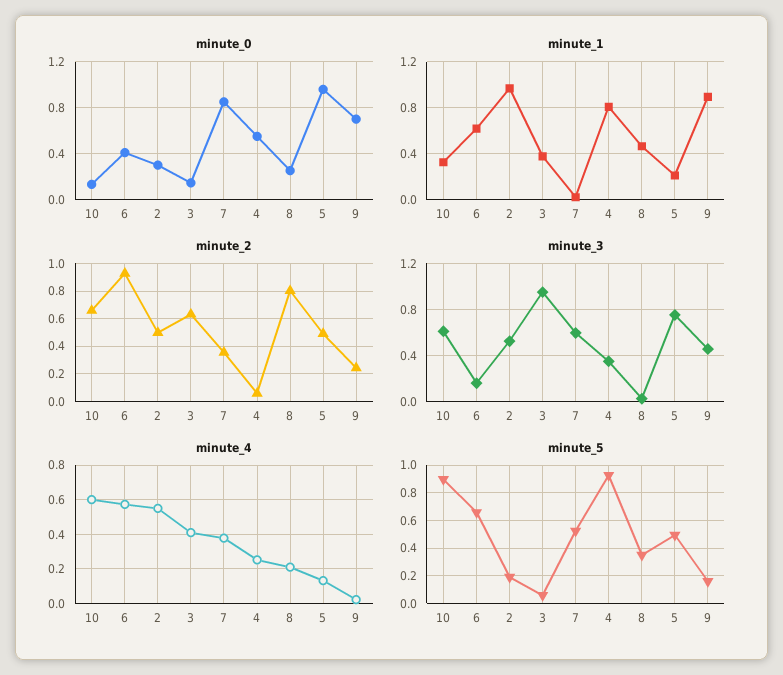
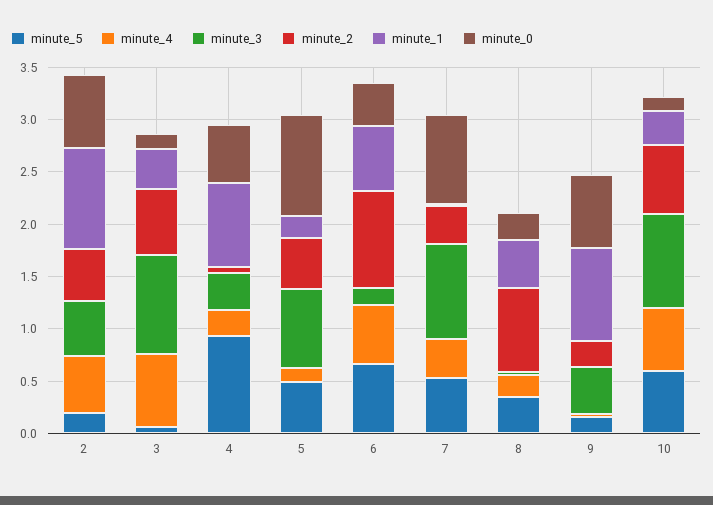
  {
    "minute_0": {
      "10": 0.1,
      "6": 0.4,
-     "2": 0.3,
+     "2": 0.7,
      "3": 0.1,
      "7": 0.8,
      "4": 0.6,
      "8": 0.3,
      "5": 1,
      "9": 0.7
    },
    "minute_1": {
      "10": 0.3,
      "6": 0.6,
      "2": 1,
      "3": 0.4,
      "7": 0,
      "4": 0.8,
      "8": 0.5,
      "5": 0.2,
      "9": 0.9
    },
    "minute_2": {
      "10": 0.65,
      "6": 0.95,
      "2": 0.5,
      "3": 0.65,
      "7": 0.35,
      "4": 0.05,
      "8": 0.8,
      "5": 0.5,
      "9": 0.25
    },
    "minute_3": {
-     "10": 0.6,
+     "10": 0.9,
      "6": 0.2,
      "2": 0.5,
      "3": 1,
-     "7": 0.6,
+     "7": 0.9,
      "4": 0.3,
      "8": 0,
      "5": 0.8,
      "9": 0.5
    },
    "minute_4": {
      "10": 0.6,
      "6": 0.55,
      "2": 0.55,
-     "3": 0.4,
+     "3": 0.7,
      "7": 0.4,
      "4": 0.25,
      "8": 0.2,
      "5": 0.15,
      "9": 0
    },
    "minute_5": {
-     "10": 0.9,
+     "10": 0.6,
      "6": 0.65,
      "2": 0.2,
      "3": 0.05,
      "7": 0.5,
      "4": 0.95,
      "8": 0.35,
      "5": 0.5,
      "9": 0.15
    }
  }

